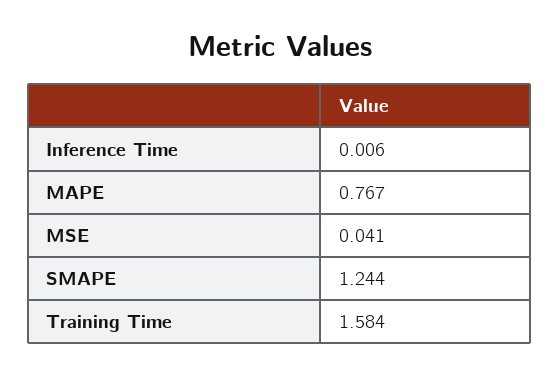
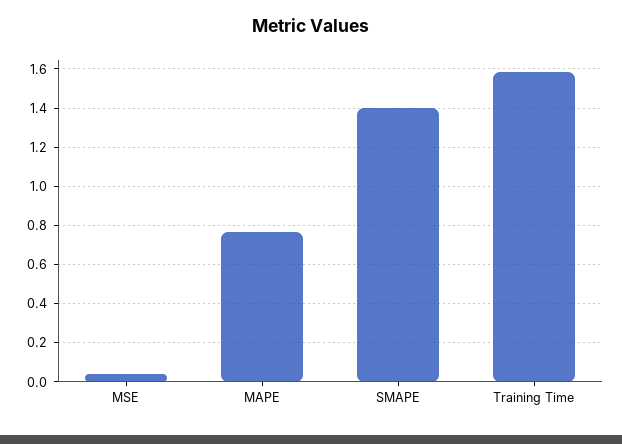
  {
-   "Inference Time": 0.006,
    "MAPE": 0.767,
    "MSE": 0.041,
-   "SMAPE": 1.244,
+   "SMAPE": 1.4,
    "Training Time": 1.584
  }

